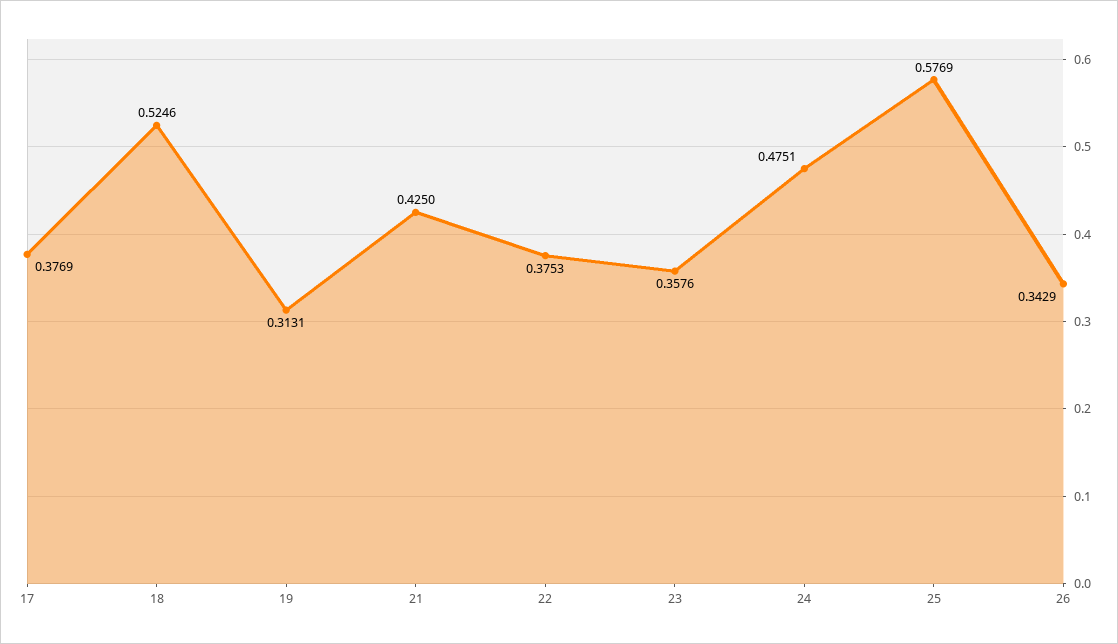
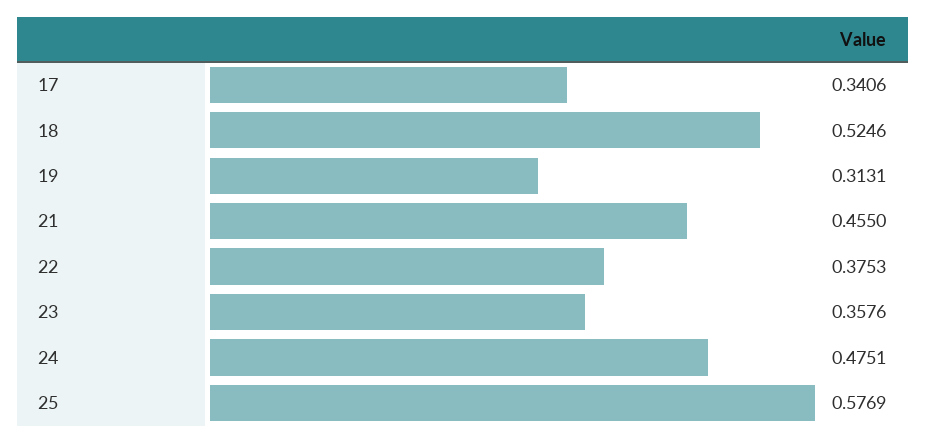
  {
-   "17": 0.3769,
+   "17": 0.3406,
    "18": 0.5246,
    "19": 0.3131,
-   "21": 0.425,
+   "21": 0.455,
    "22": 0.3753,
    "23": 0.3576,
    "24": 0.4751,
-   "25": 0.5769,
+   "25": 0.5769
-   "26": 0.3429
  }

